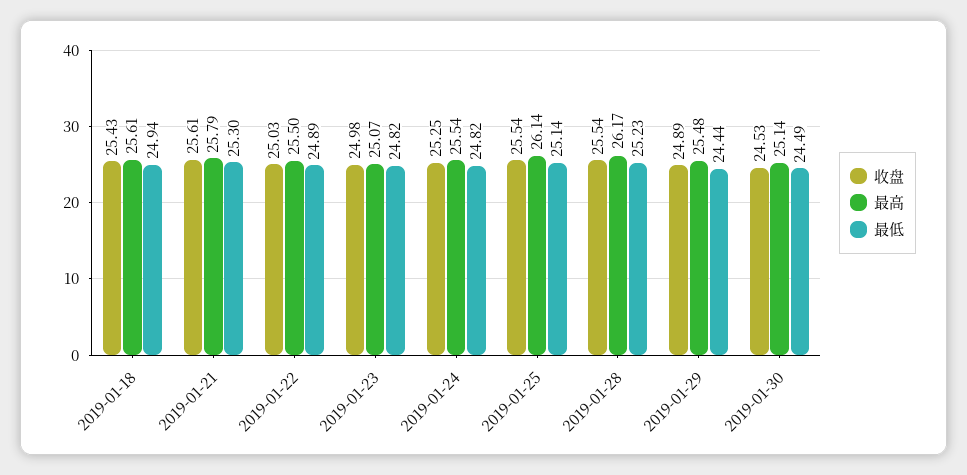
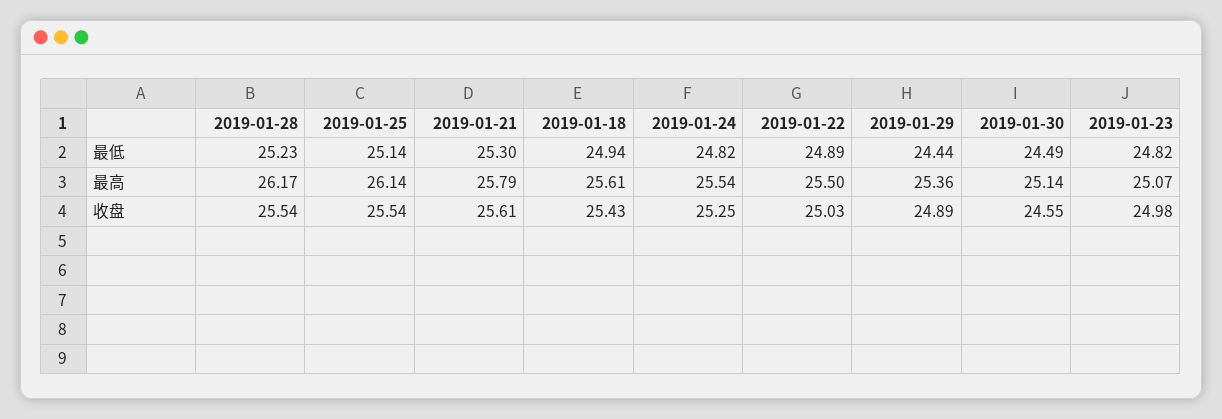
  {
    "收盘": {
      "2019-01-18": 25.43,
      "2019-01-21": 25.61,
      "2019-01-22": 25.03,
      "2019-01-23": 24.98,
      "2019-01-24": 25.25,
      "2019-01-25": 25.54,
      "2019-01-28": 25.54,
      "2019-01-29": 24.89,
-     "2019-01-30": 24.53
+     "2019-01-30": 24.55
    },
    "最高": {
      "2019-01-18": 25.61,
      "2019-01-21": 25.79,
      "2019-01-22": 25.5,
      "2019-01-23": 25.07,
      "2019-01-24": 25.54,
      "2019-01-25": 26.14,
      "2019-01-28": 26.17,
-     "2019-01-29": 25.48,
+     "2019-01-29": 25.36,
      "2019-01-30": 25.14
    },
    "最低": {
      "2019-01-18": 24.94,
      "2019-01-21": 25.3,
      "2019-01-22": 24.89,
      "2019-01-23": 24.82,
      "2019-01-24": 24.82,
      "2019-01-25": 25.14,
      "2019-01-28": 25.23,
      "2019-01-29": 24.44,
      "2019-01-30": 24.49
    }
  }

